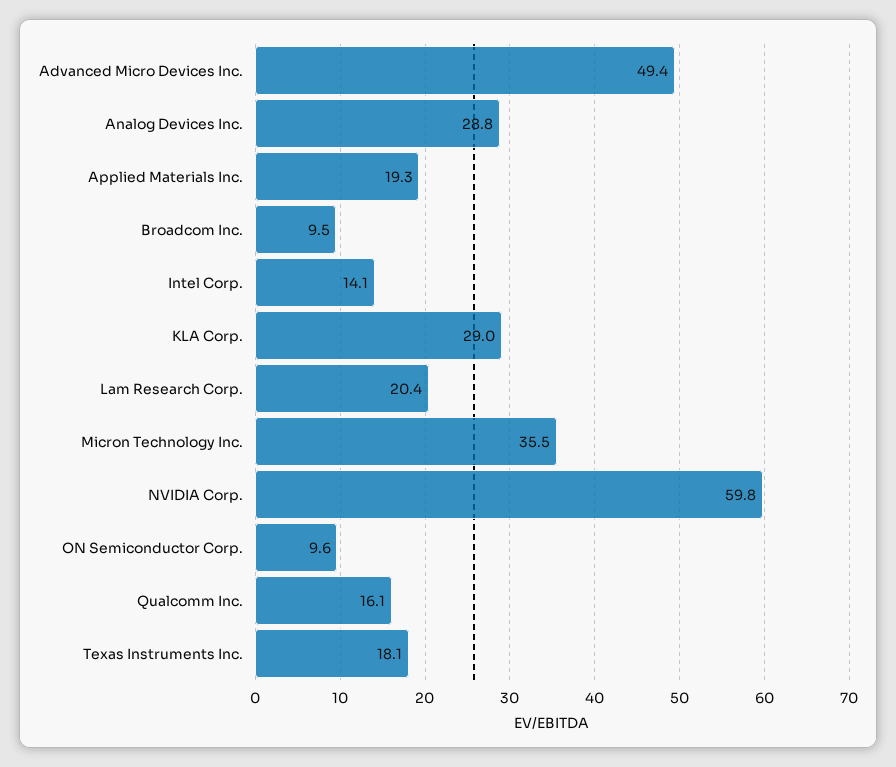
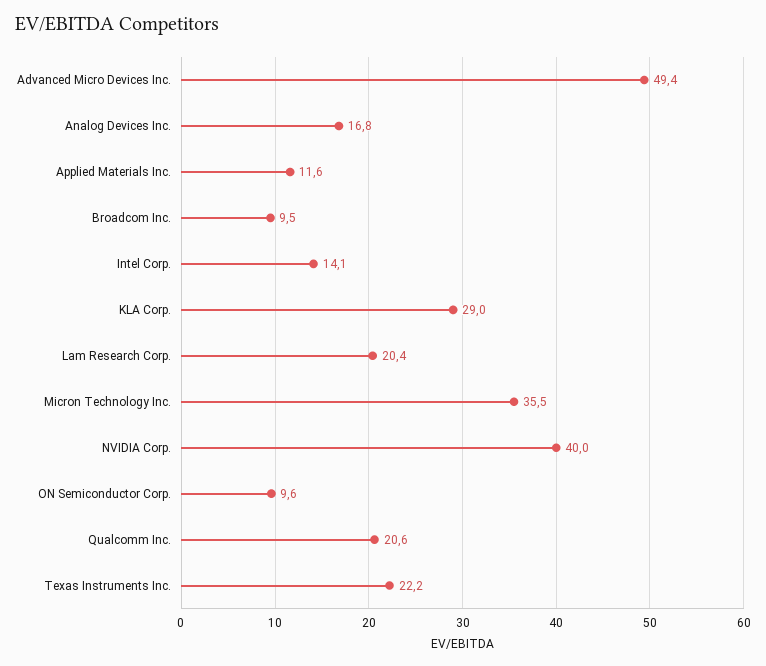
  {
    "Advanced Micro Devices Inc.": 49.4,
-   "Analog Devices Inc.": 28.8,
+   "Analog Devices Inc.": 16.8,
-   "Applied Materials Inc.": 19.3,
+   "Applied Materials Inc.": 11.6,
    "Broadcom Inc.": 9.5,
    "Intel Corp.": 14.1,
    "KLA Corp.": 29,
    "Lam Research Corp.": 20.4,
    "Micron Technology Inc.": 35.5,
-   "NVIDIA Corp.": 59.8,
+   "NVIDIA Corp.": 40,
    "ON Semiconductor Corp.": 9.6,
-   "Qualcomm Inc.": 16.1,
+   "Qualcomm Inc.": 20.6,
-   "Texas Instruments Inc.": 18.1
+   "Texas Instruments Inc.": 22.2
  }

